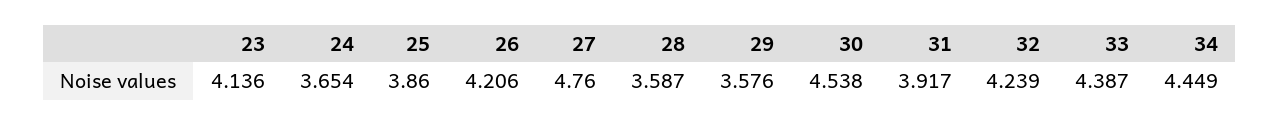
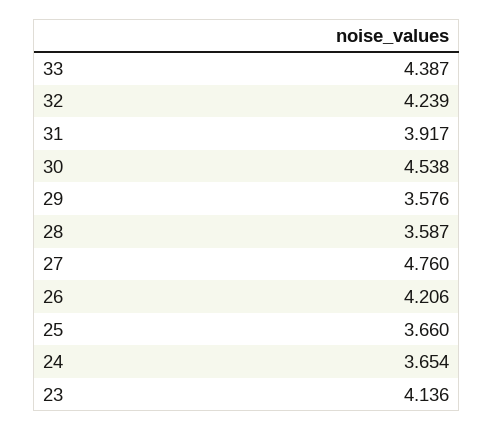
  {
    "23": 4.136,
    "24": 3.654,
-   "25": 3.86,
+   "25": 3.66,
    "26": 4.206,
    "27": 4.76,
    "28": 3.587,
    "29": 3.576,
    "30": 4.538,
    "31": 3.917,
    "32": 4.239,
-   "33": 4.387,
+   "33": 4.387
-   "34": 4.449
  }

